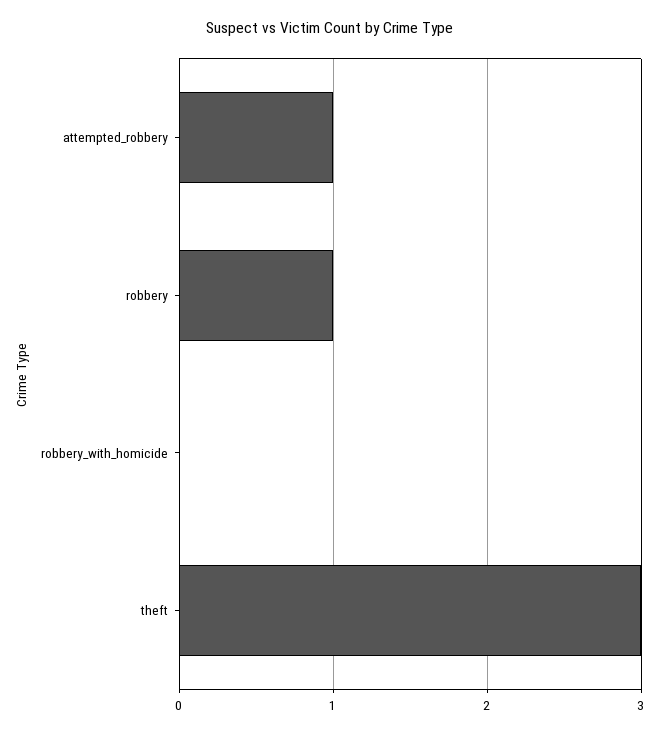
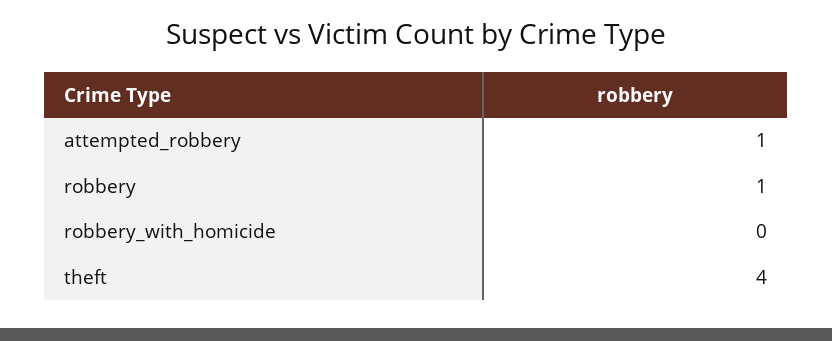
  {
    "attempted_robbery": 1,
    "robbery": 1,
    "robbery_with_homicide": 0,
-   "theft": 3
+   "theft": 4
  }

